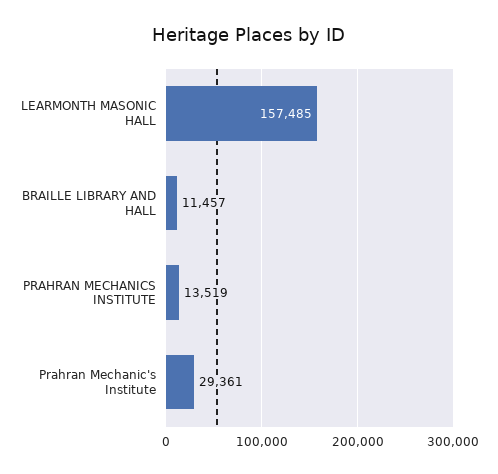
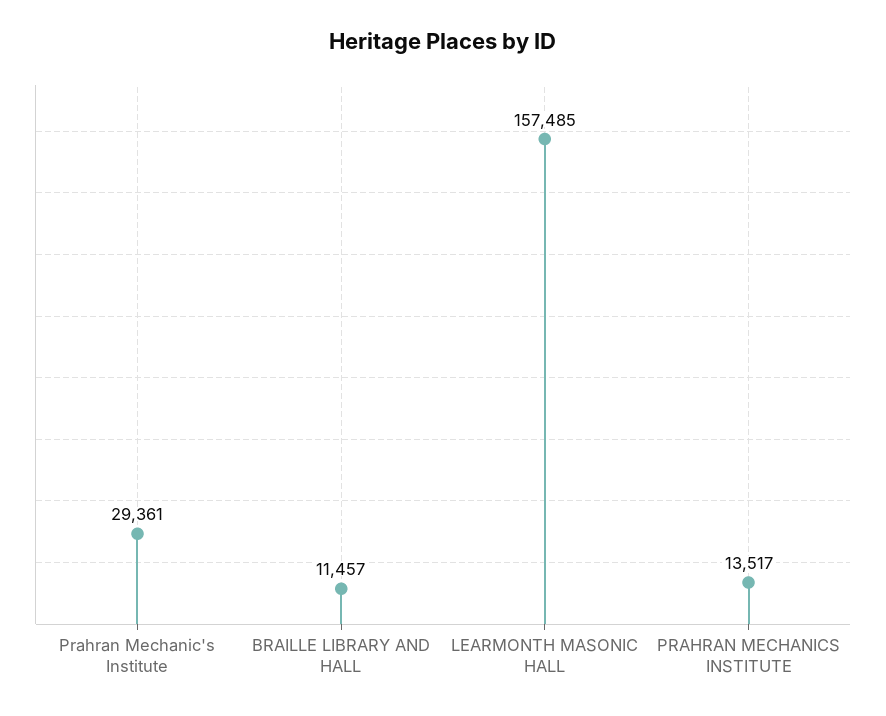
  {
    "LEARMONTH MASONIC HALL": 157485,
    "BRAILLE LIBRARY AND HALL": 11457,
-   "PRAHRAN MECHANICS INSTITUTE": 13519,
+   "PRAHRAN MECHANICS INSTITUTE": 13517,
    "Prahran Mechanic's Institute": 29361
  }

